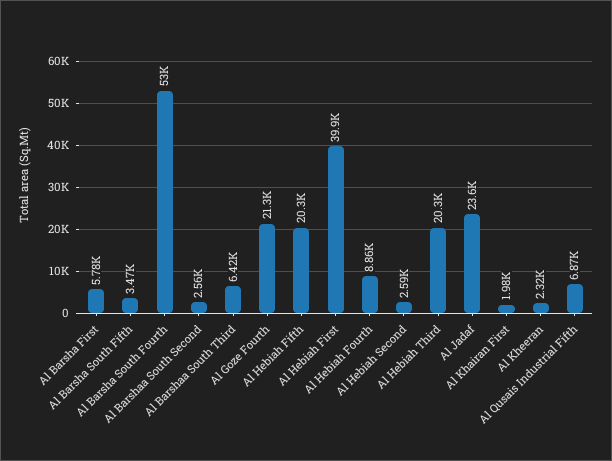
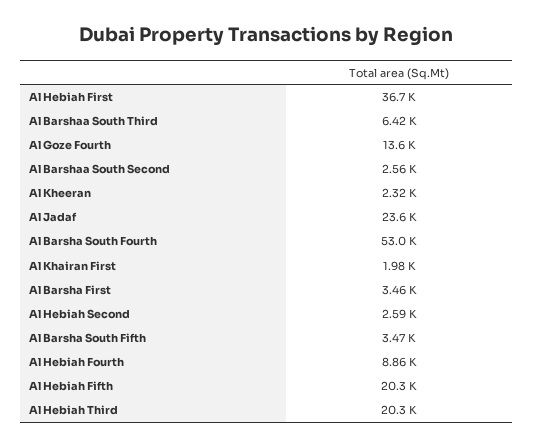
  {
-   "Al Barsha First": 5780,
+   "Al Barsha First": 3460,
    "Al Barsha South Fifth": 3470,
    "Al Barsha South Fourth": 53000,
    "Al Barshaa South Second": 2560,
    "Al Barshaa South Third": 6420,
-   "Al Goze Fourth": 21300,
+   "Al Goze Fourth": 13600,
    "Al Hebiah Fifth": 20300,
-   "Al Hebiah First": 39900,
+   "Al Hebiah First": 36700,
    "Al Hebiah Fourth": 8860,
    "Al Hebiah Second": 2590,
    "Al Hebiah Third": 20300,
    "Al Jadaf": 23600,
    "Al Khairan First": 1980,
-   "Al Kheeran": 2320,
+   "Al Kheeran": 2320
-   "Al Qusais Industrial Fifth": 6870
  }

